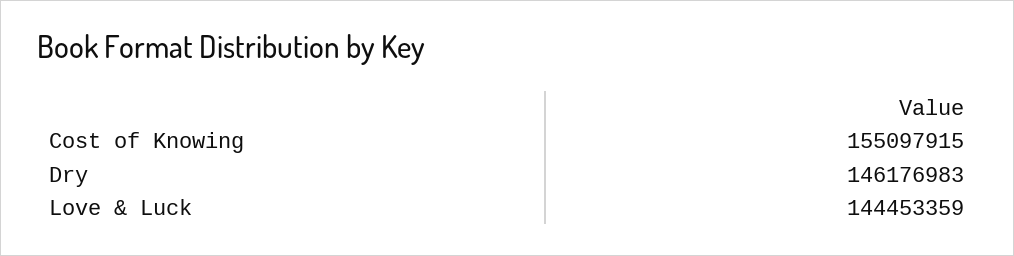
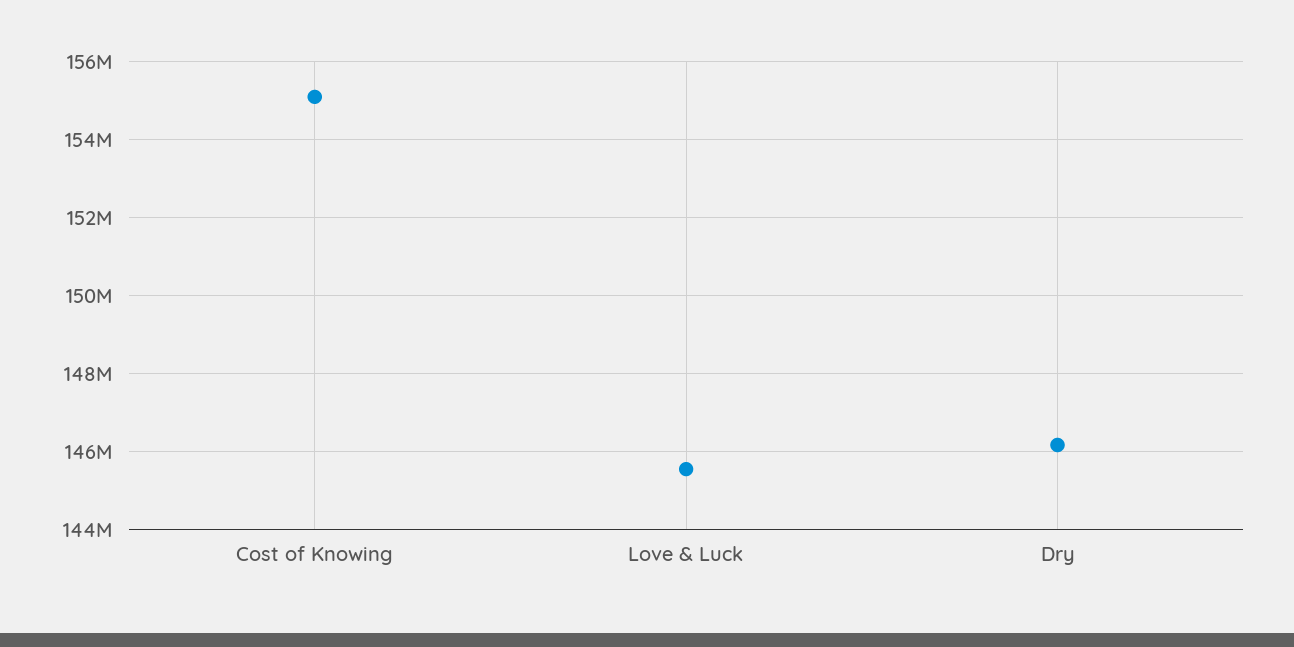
  {
    "Cost of Knowing": 155097915,
    "Dry": 146176983,
-   "Love & Luck": 144453359
+   "Love & Luck": 145600000
  }

